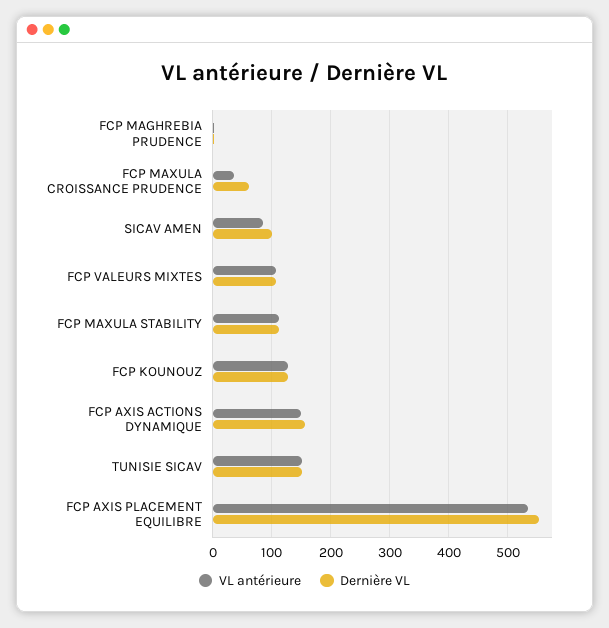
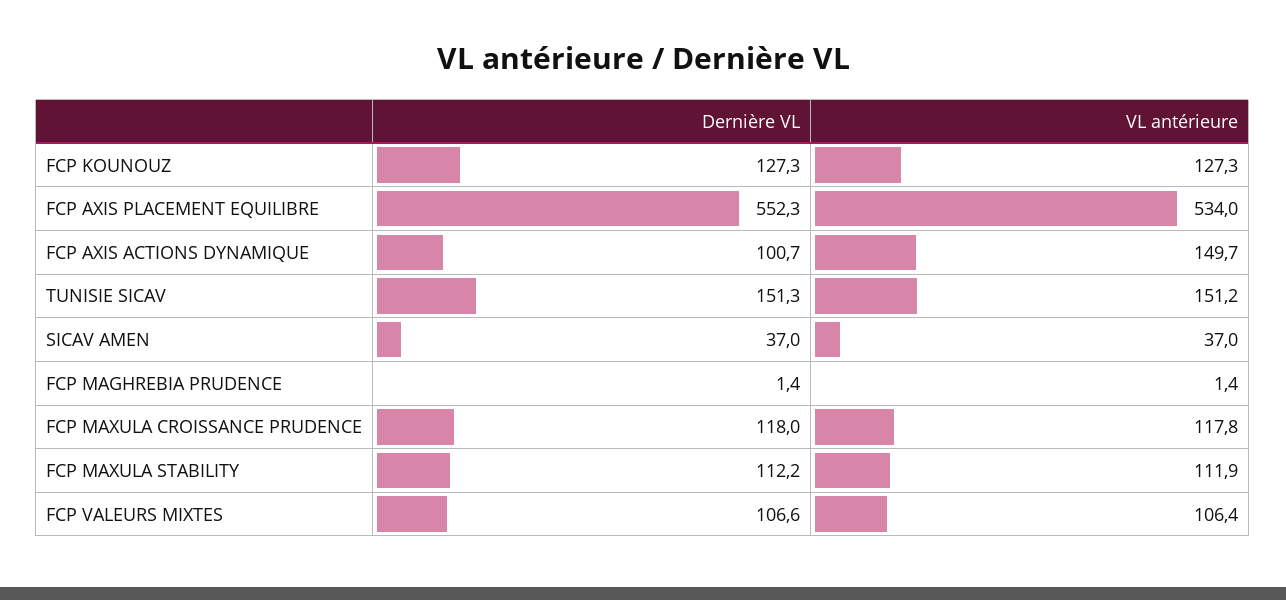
  {
    "VL antérieure": {
      "FCP MAGHREBIA PRUDENCE": 1.4,
-     "FCP MAXULA CROISSANCE PRUDENCE": 40,
+     "FCP MAXULA CROISSANCE PRUDENCE": 117.8,
-     "SICAV AMEN": 80,
+     "SICAV AMEN": 37,
      "FCP VALEURS MIXTES": 106.4,
      "FCP MAXULA STABILITY": 111.9,
      "FCP KOUNOUZ": 127.3,
      "FCP AXIS ACTIONS DYNAMIQUE": 149.7,
      "TUNISIE SICAV": 151.2,
      "FCP AXIS PLACEMENT EQUILIBRE": 534
    },
    "Dernière VL": {
      "FCP MAGHREBIA PRUDENCE": 1.4,
-     "FCP MAXULA CROISSANCE PRUDENCE": 60,
+     "FCP MAXULA CROISSANCE PRUDENCE": 118,
-     "SICAV AMEN": 100,
+     "SICAV AMEN": 37,
      "FCP VALEURS MIXTES": 106.6,
      "FCP MAXULA STABILITY": 112.2,
      "FCP KOUNOUZ": 127.3,
-     "FCP AXIS ACTIONS DYNAMIQUE": 160,
+     "FCP AXIS ACTIONS DYNAMIQUE": 100.7,
      "TUNISIE SICAV": 151.3,
      "FCP AXIS PLACEMENT EQUILIBRE": 552.3
    }
  }

